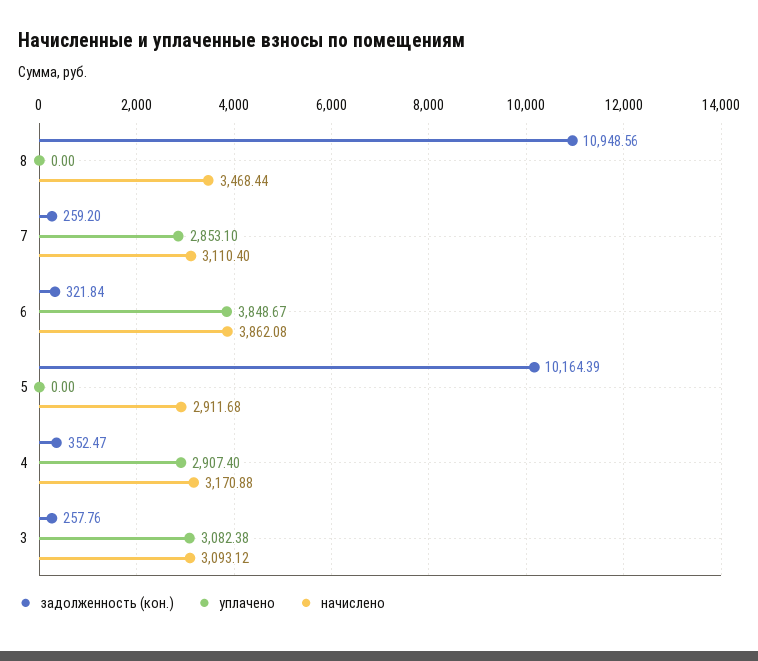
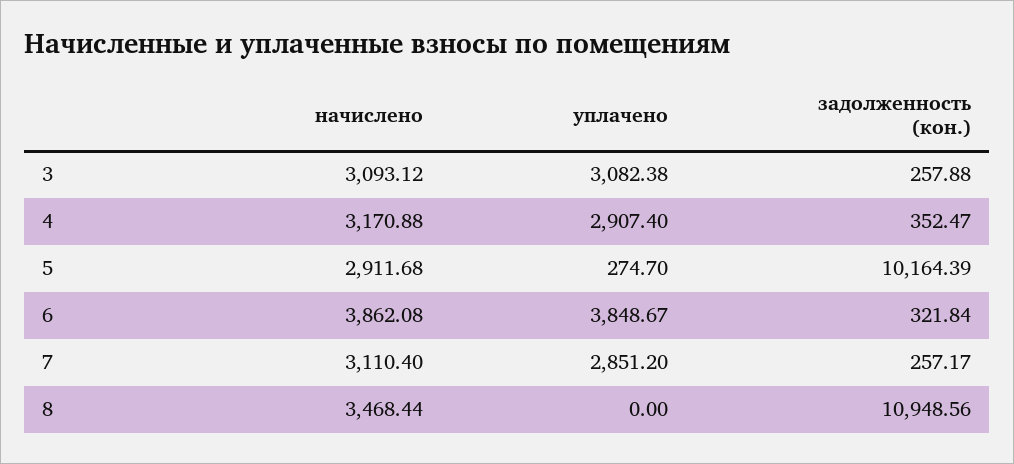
  {
    "задолженность (кон.)": {
      "8": 10948.56,
-     "7": 259.2,
+     "7": 257.17,
      "6": 321.84,
      "5": 10164.39,
      "4": 352.47,
-     "3": 257.76
+     "3": 257.88
    },
    "уплачено": {
      "8": 0,
-     "7": 2853.1,
+     "7": 2851.2,
      "6": 3848.67,
-     "5": 0,
+     "5": 274.7,
      "4": 2907.4,
      "3": 3082.38
    },
    "начислено": {
      "8": 3468.44,
      "7": 3110.4,
      "6": 3862.08,
      "5": 2911.68,
      "4": 3170.88,
      "3": 3093.12
    }
  }

